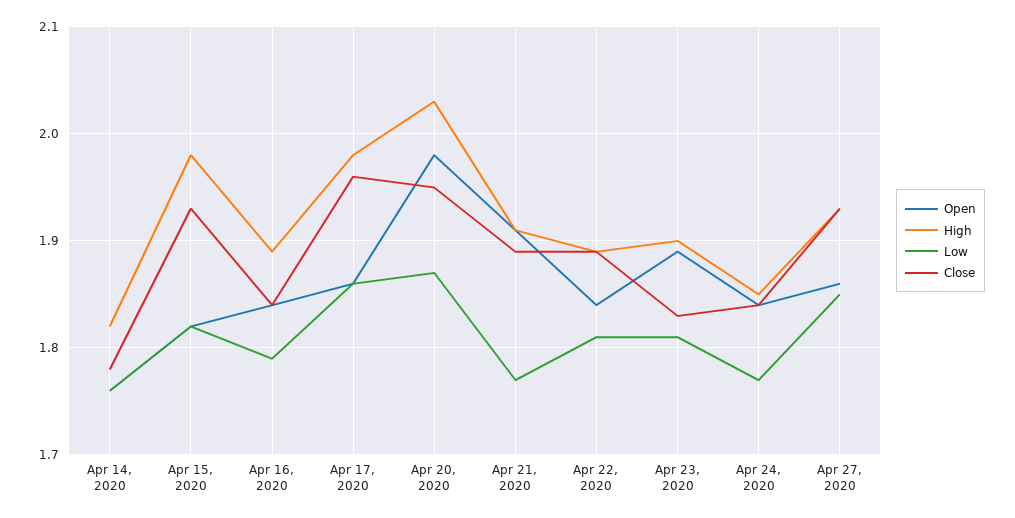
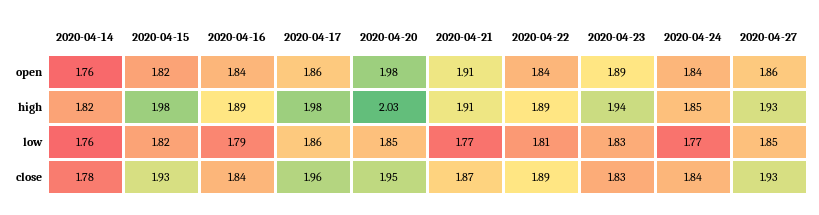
  {
    "Open": {
      "Apr 14, 2020": 1.76,
      "Apr 15, 2020": 1.82,
      "Apr 16, 2020": 1.84,
      "Apr 17, 2020": 1.86,
      "Apr 20, 2020": 1.98,
      "Apr 21, 2020": 1.91,
      "Apr 22, 2020": 1.84,
      "Apr 23, 2020": 1.89,
      "Apr 24, 2020": 1.84,
      "Apr 27, 2020": 1.86
    },
    "High": {
      "Apr 14, 2020": 1.82,
      "Apr 15, 2020": 1.98,
      "Apr 16, 2020": 1.89,
      "Apr 17, 2020": 1.98,
      "Apr 20, 2020": 2.03,
      "Apr 21, 2020": 1.91,
      "Apr 22, 2020": 1.89,
-     "Apr 23, 2020": 1.9,
+     "Apr 23, 2020": 1.94,
      "Apr 24, 2020": 1.85,
      "Apr 27, 2020": 1.93
    },
    "Low": {
      "Apr 14, 2020": 1.76,
      "Apr 15, 2020": 1.82,
      "Apr 16, 2020": 1.79,
      "Apr 17, 2020": 1.86,
-     "Apr 20, 2020": 1.87,
+     "Apr 20, 2020": 1.85,
      "Apr 21, 2020": 1.77,
      "Apr 22, 2020": 1.81,
-     "Apr 23, 2020": 1.81,
+     "Apr 23, 2020": 1.83,
      "Apr 24, 2020": 1.77,
      "Apr 27, 2020": 1.85
    },
    "Close": {
      "Apr 14, 2020": 1.78,
      "Apr 15, 2020": 1.93,
      "Apr 16, 2020": 1.84,
      "Apr 17, 2020": 1.96,
      "Apr 20, 2020": 1.95,
-     "Apr 21, 2020": 1.89,
+     "Apr 21, 2020": 1.87,
      "Apr 22, 2020": 1.89,
      "Apr 23, 2020": 1.83,
      "Apr 24, 2020": 1.84,
      "Apr 27, 2020": 1.93
    }
  }

